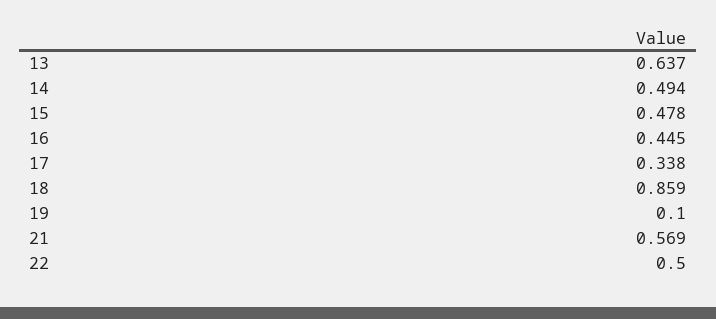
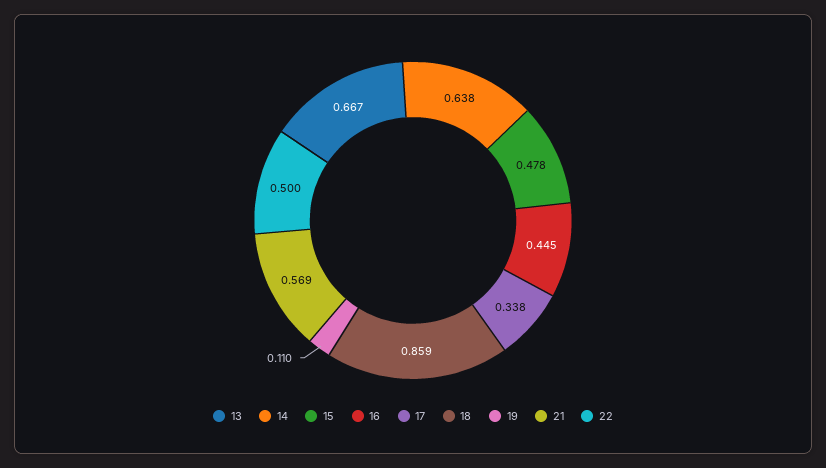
  {
-   "13": 0.637,
+   "13": 0.667,
-   "14": 0.494,
+   "14": 0.638,
    "15": 0.478,
    "16": 0.445,
    "17": 0.338,
    "18": 0.859,
-   "19": 0.1,
+   "19": 0.11,
    "21": 0.569,
    "22": 0.5
  }

